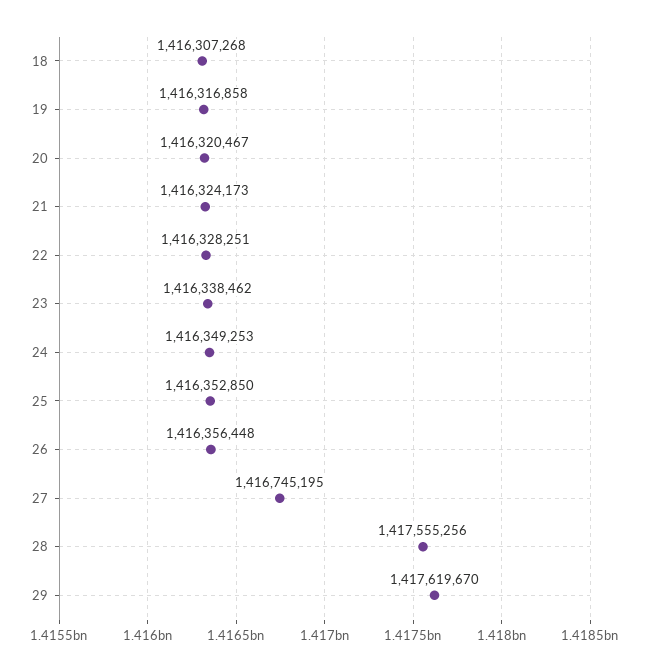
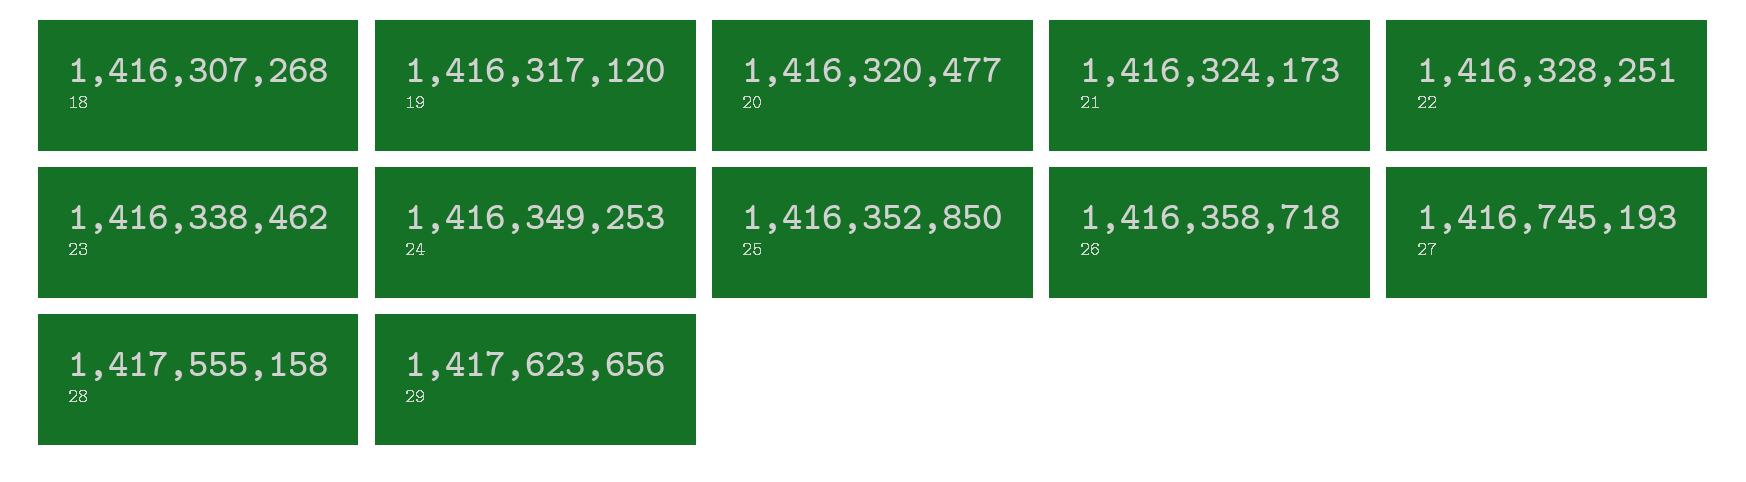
  {
    "18": 1416307268,
-   "19": 1416316858,
+   "19": 1416317120,
-   "20": 1416320467,
+   "20": 1416320477,
    "21": 1416324173,
    "22": 1416328251,
    "23": 1416338462,
    "24": 1416349253,
    "25": 1416352850,
-   "26": 1416356448,
+   "26": 1416358718,
-   "27": 1416745195,
+   "27": 1416745193,
-   "28": 1417555256,
+   "28": 1417555158,
-   "29": 1417619670
+   "29": 1417623656
  }

